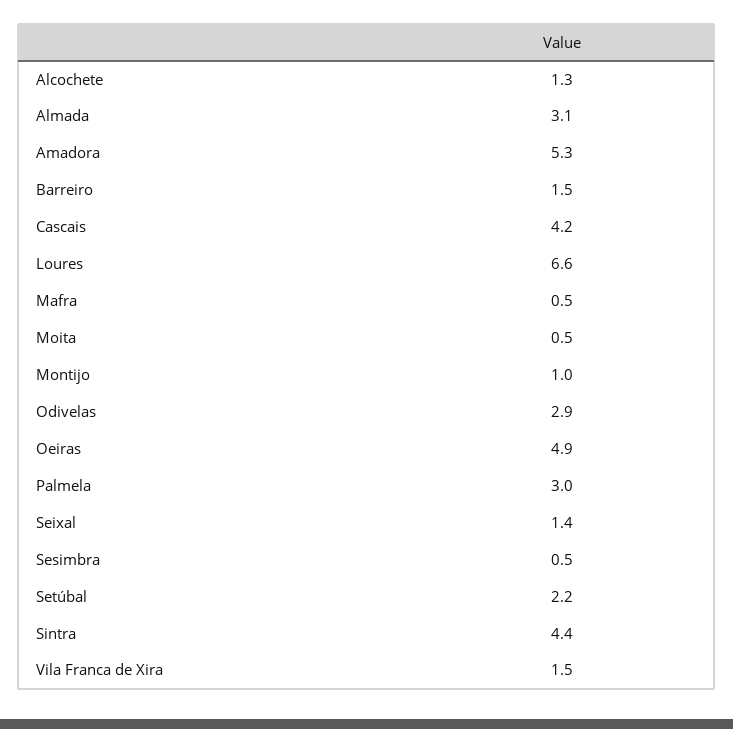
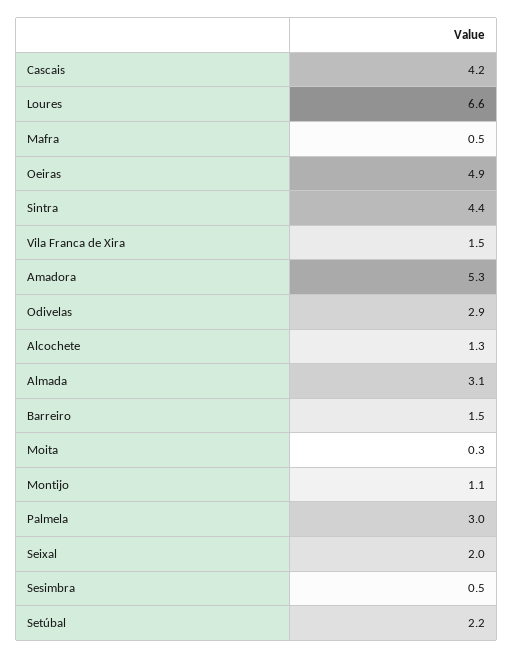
  {
    "Alcochete": 1.3,
    "Almada": 3.1,
    "Amadora": 5.3,
    "Barreiro": 1.5,
    "Cascais": 4.2,
    "Loures": 6.6,
    "Mafra": 0.5,
-   "Moita": 0.5,
+   "Moita": 0.3,
-   "Montijo": 1,
+   "Montijo": 1.1,
    "Odivelas": 2.9,
    "Oeiras": 4.9,
    "Palmela": 3,
-   "Seixal": 1.4,
+   "Seixal": 2,
    "Sesimbra": 0.5,
    "Setúbal": 2.2,
    "Sintra": 4.4,
    "Vila Franca de Xira": 1.5
  }

